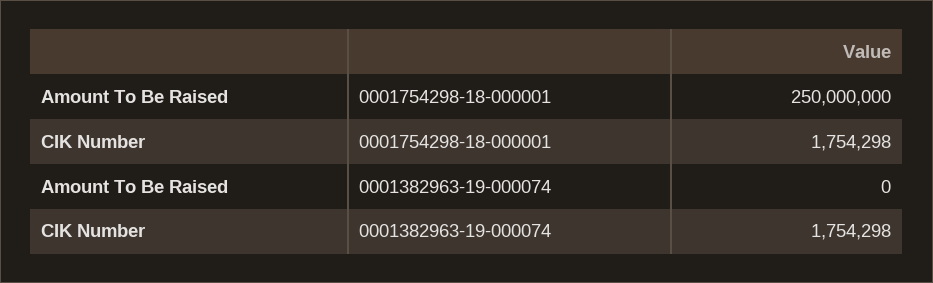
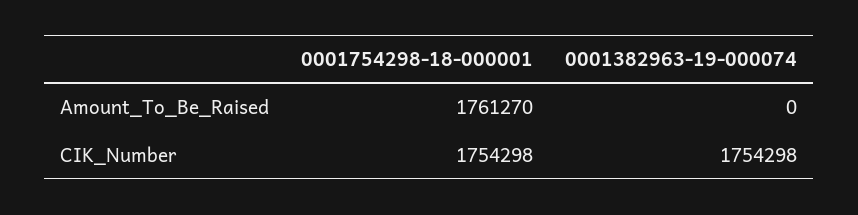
  {
    "Amount To Be Raised": {
-     "0001754298-18-000001": 250000000,
+     "0001754298-18-000001": 1761270,
      "0001382963-19-000074": 0
    },
    "CIK Number": {
      "0001754298-18-000001": 1754298,
      "0001382963-19-000074": 1754298
    }
  }

